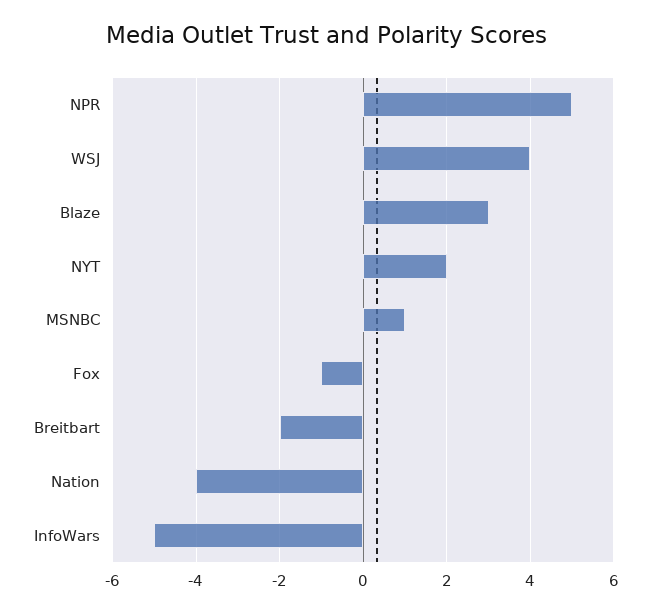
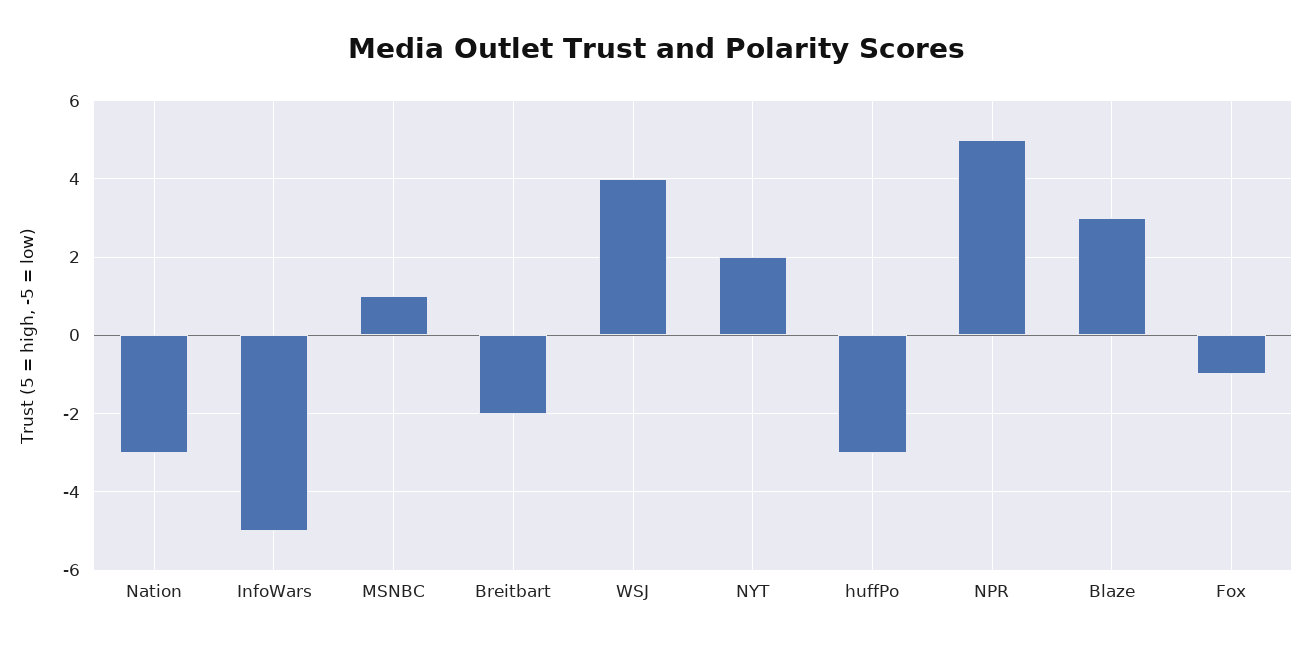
  {
    "NPR": 5,
    "WSJ": 4,
    "Blaze": 3,
    "NYT": 2,
    "MSNBC": 1,
    "Fox": -1,
    "Breitbart": -2,
-   "Nation": -4,
+   "Nation": -3,
-   "InfoWars": -5
+   "InfoWars": -5,
+   "huffPo": -3
  }

